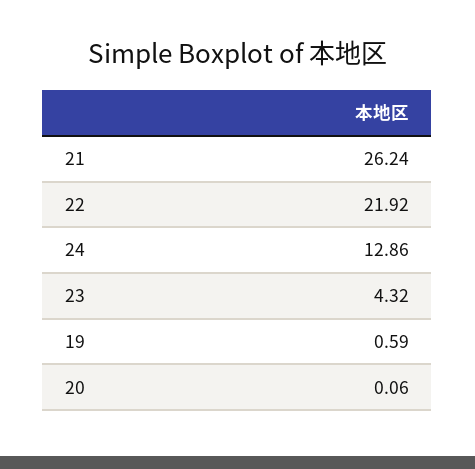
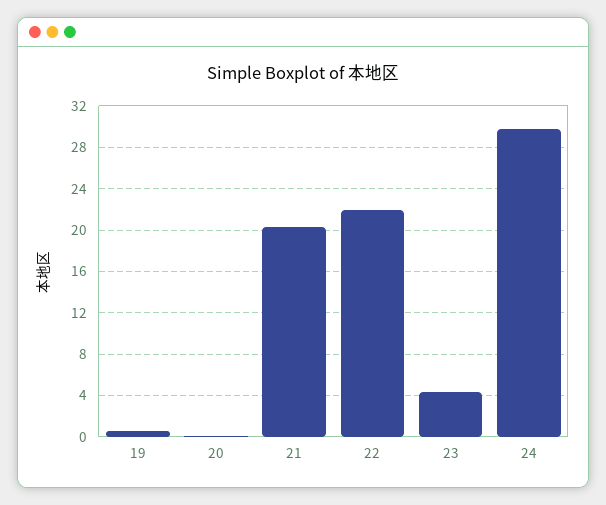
  {
-   "21": 26.24,
+   "21": 20,
    "22": 21.92,
-   "24": 12.86,
+   "24": 30,
    "23": 4.32,
    "19": 0.59,
    "20": 0.06
  }

